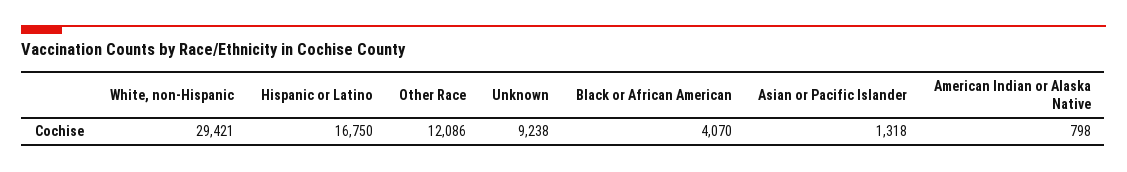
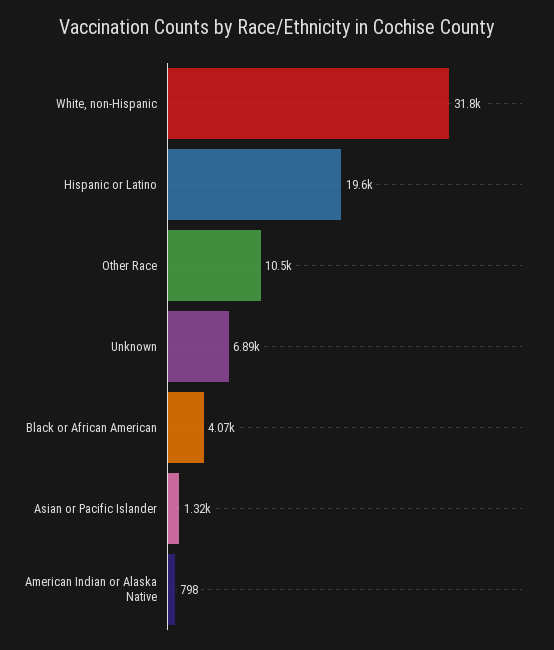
  {
-   "White, non-Hispanic": 29421,
+   "White, non-Hispanic": 31800,
-   "Hispanic or Latino": 16750,
+   "Hispanic or Latino": 19600,
-   "Other Race": 12086,
+   "Other Race": 10500,
-   "Unknown": 9238,
+   "Unknown": 6890,
    "Black or African American": 4070,
    "Asian or Pacific Islander": 1318,
    "American Indian or Alaska Native": 798
  }

